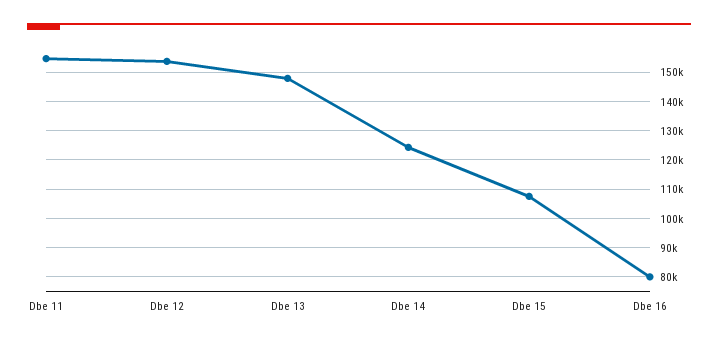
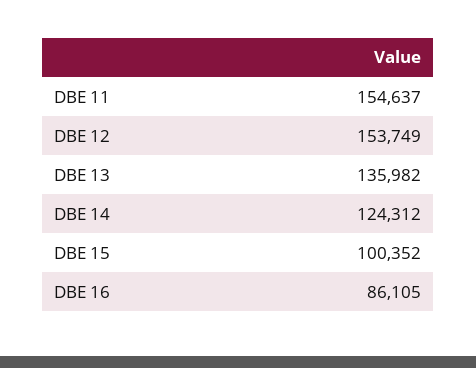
  {
    "Dbe 11": 154637,
    "Dbe 12": 153749,
-   "Dbe 13": 147500,
+   "Dbe 13": 135982,
    "Dbe 14": 124312,
-   "Dbe 15": 107500,
+   "Dbe 15": 100352,
-   "Dbe 16": 80000
+   "Dbe 16": 86105
  }

